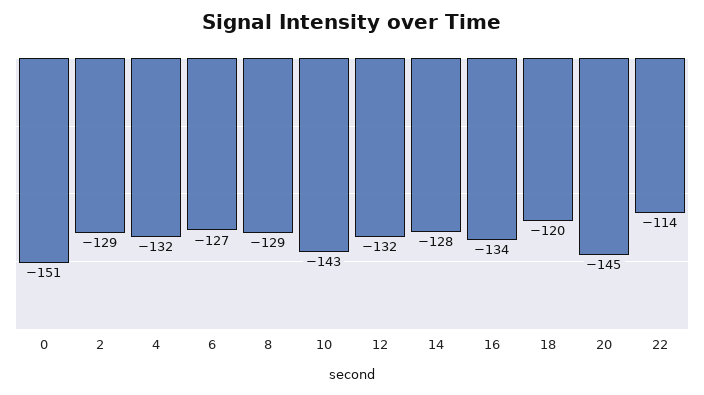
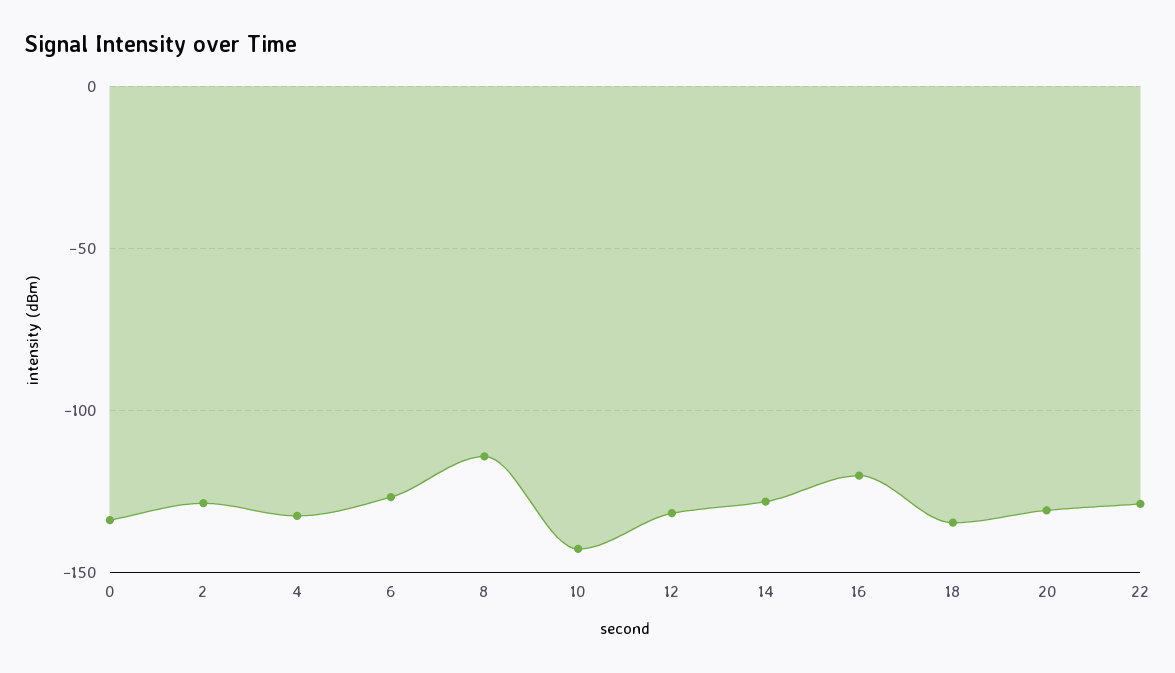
  {
-   "0": -151,
+   "0": -135,
    "2": -129,
    "4": -132,
    "6": -127,
-   "8": -129,
+   "8": -115,
    "10": -143,
    "12": -132,
    "14": -128,
-   "16": -134,
+   "16": -120,
-   "18": -120,
+   "18": -135,
-   "20": -145,
+   "20": -130,
-   "22": -114
+   "22": -130
  }

